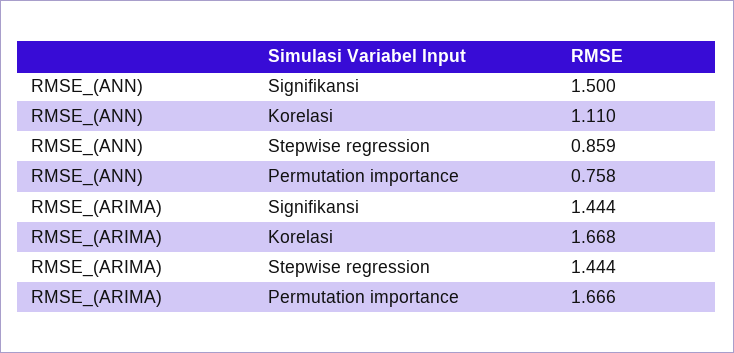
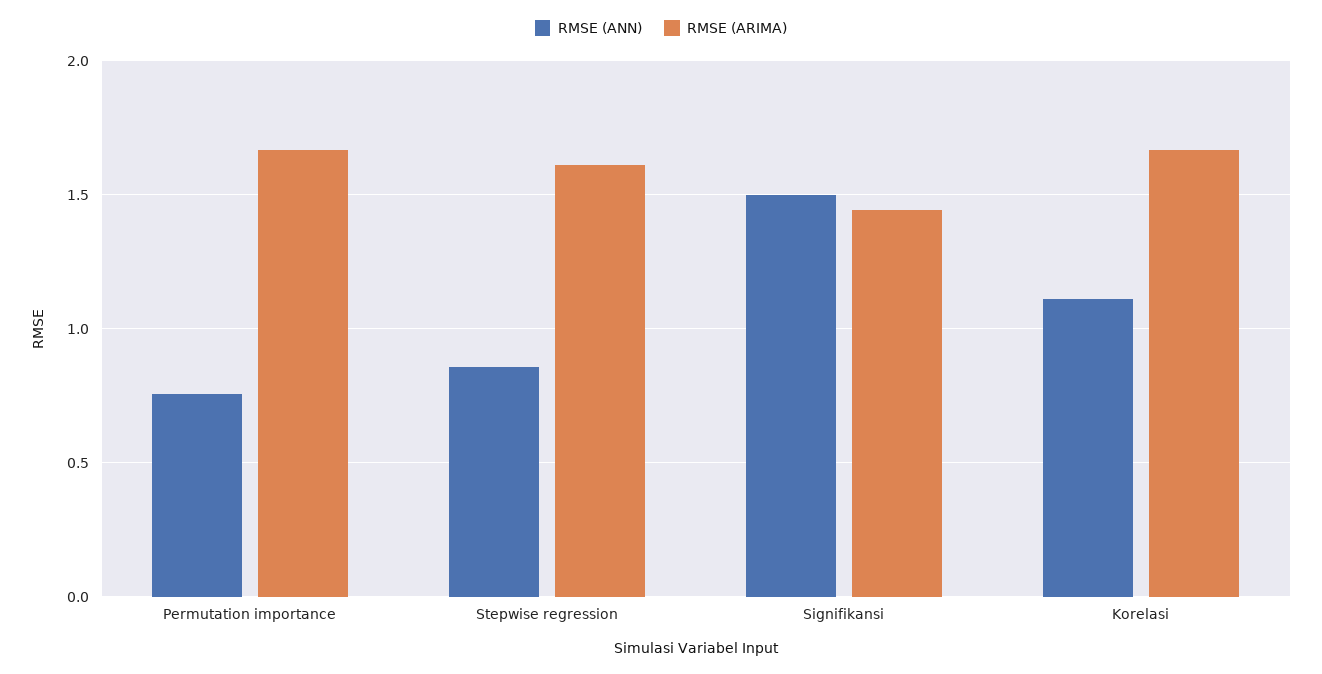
  {
    "RMSE_(ANN)": {
      "Signifikansi": 1.5,
      "Korelasi": 1.11,
      "Stepwise regression": 0.859,
      "Permutation importance": 0.758
    },
    "RMSE_(ARIMA)": {
      "Signifikansi": 1.444,
      "Korelasi": 1.668,
-     "Stepwise regression": 1.444,
+     "Stepwise regression": 1.6,
      "Permutation importance": 1.666
    }
  }

